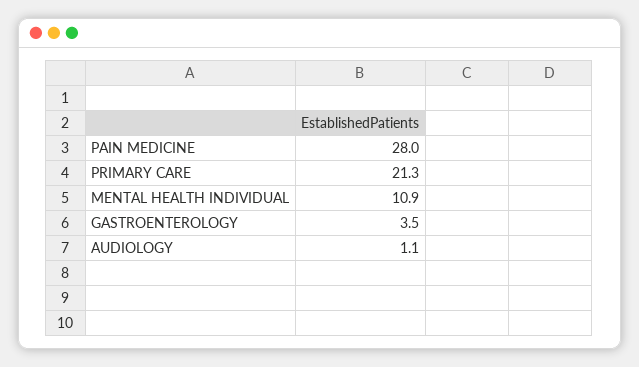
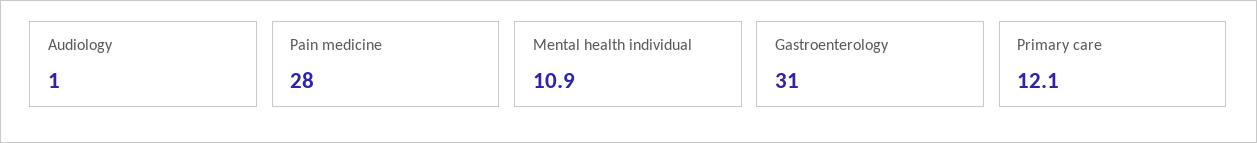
  {
    "PAIN MEDICINE": 28,
-   "PRIMARY CARE": 21.3,
+   "PRIMARY CARE": 12.1,
    "MENTAL HEALTH INDIVIDUAL": 10.9,
-   "GASTROENTEROLOGY": 3.5,
+   "GASTROENTEROLOGY": 31,
-   "AUDIOLOGY": 1.1
+   "AUDIOLOGY": 1
  }

